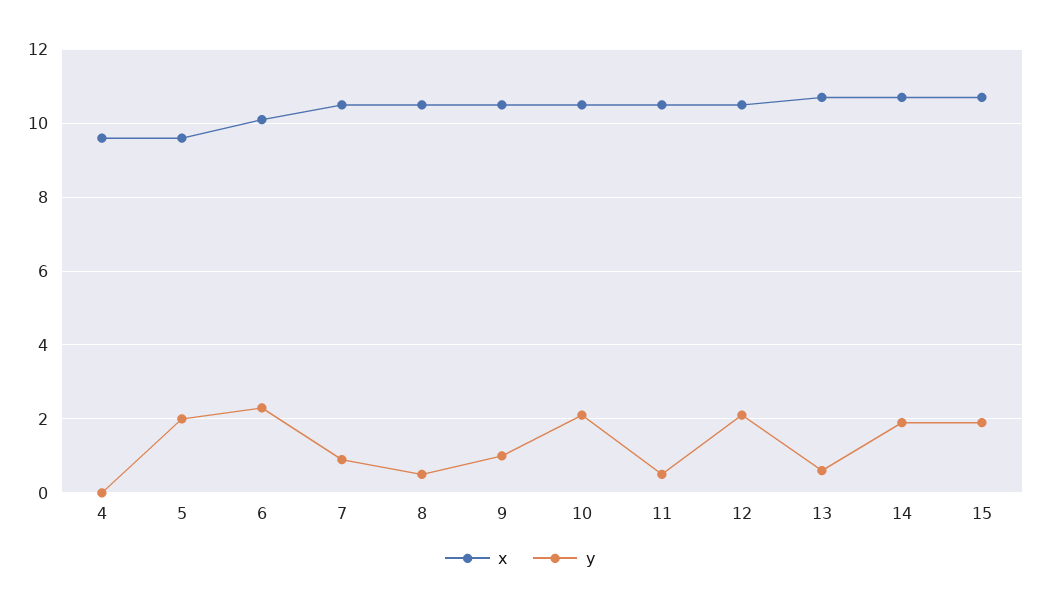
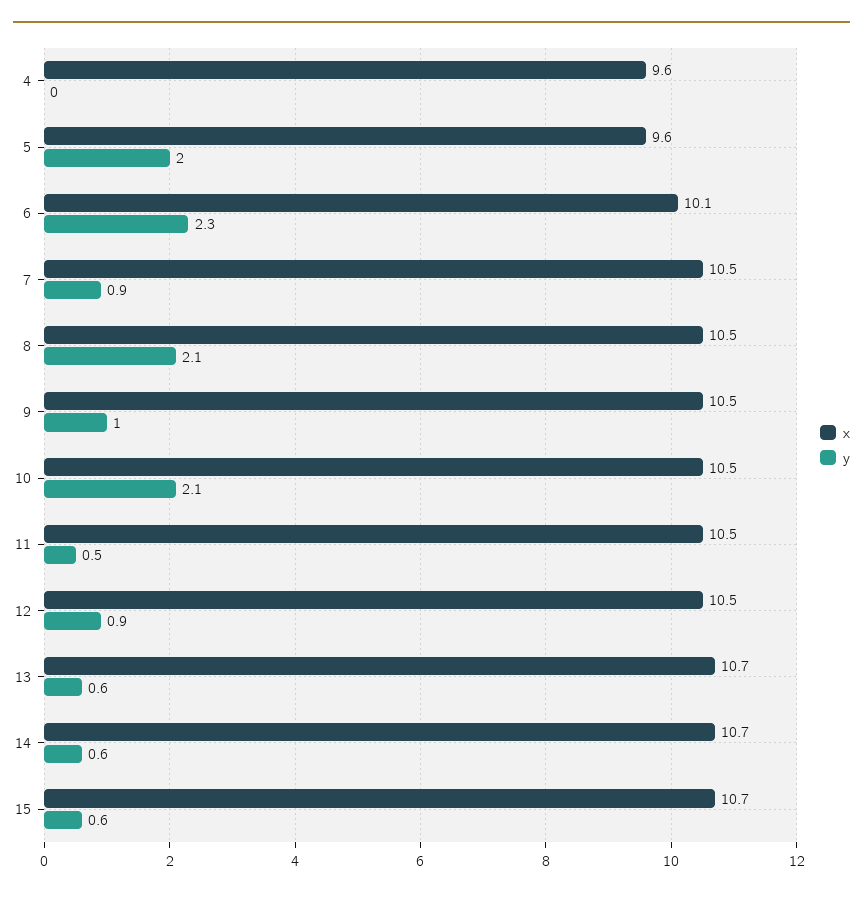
  {
    "x": {
      "4": 9.6,
      "5": 9.6,
      "6": 10.1,
      "7": 10.5,
      "8": 10.5,
      "9": 10.5,
      "10": 10.5,
      "11": 10.5,
      "12": 10.5,
      "13": 10.7,
      "14": 10.7,
      "15": 10.7
    },
    "y": {
      "4": 0,
      "5": 2,
      "6": 2.3,
      "7": 0.9,
-     "8": 0.5,
+     "8": 2.1,
      "9": 1,
      "10": 2.1,
      "11": 0.5,
-     "12": 2,
+     "12": 0.9,
      "13": 0.6,
-     "14": 2,
+     "14": 0.6,
-     "15": 2
+     "15": 0.6
    }
  }

